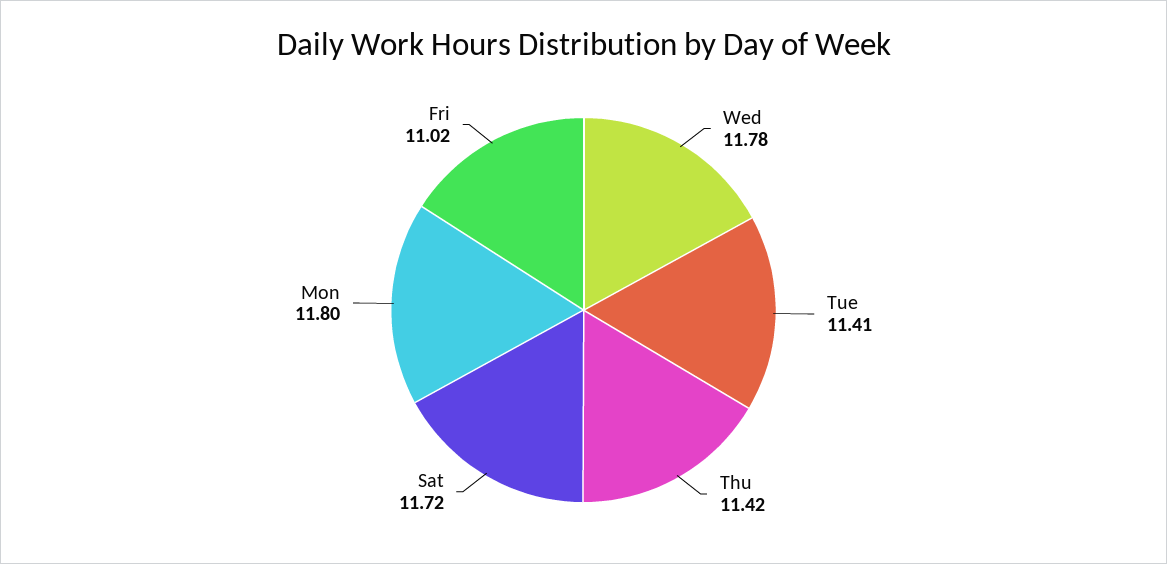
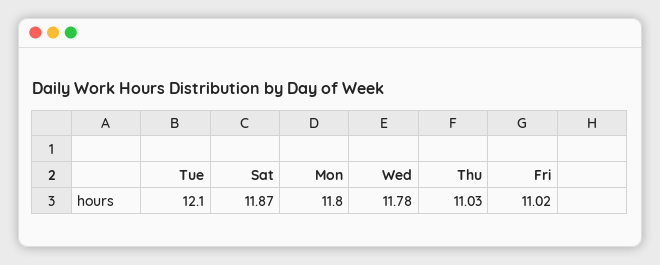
  {
    "Wed": 11.78,
-   "Tue": 11.41,
+   "Tue": 12.1,
-   "Thu": 11.42,
+   "Thu": 11.03,
-   "Sat": 11.72,
+   "Sat": 11.87,
    "Mon": 11.8,
    "Fri": 11.02
  }

